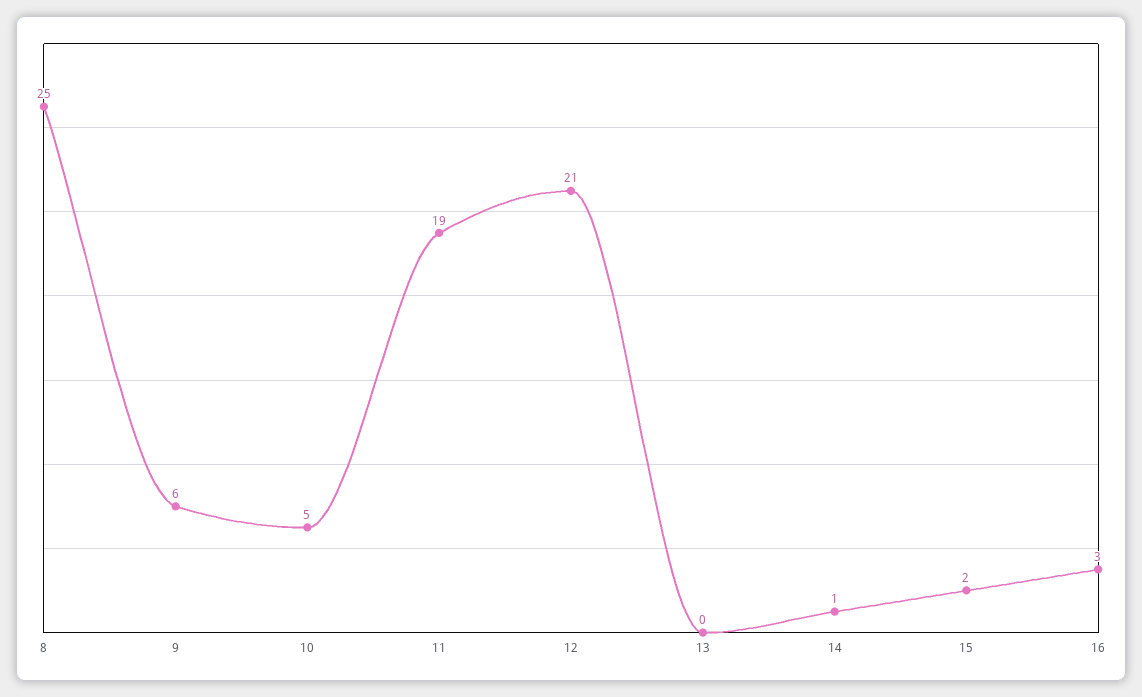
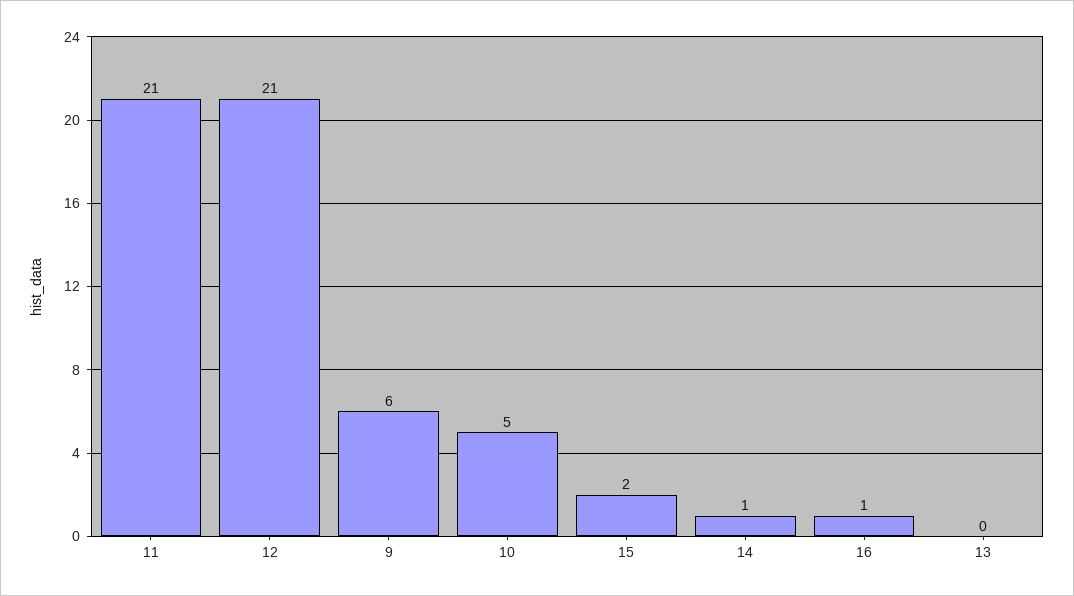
  {
-   "8": 25,
    "9": 6,
    "10": 5,
-   "11": 19,
+   "11": 21,
    "12": 21,
    "13": 0,
    "14": 1,
    "15": 2,
-   "16": 3
+   "16": 1
  }

